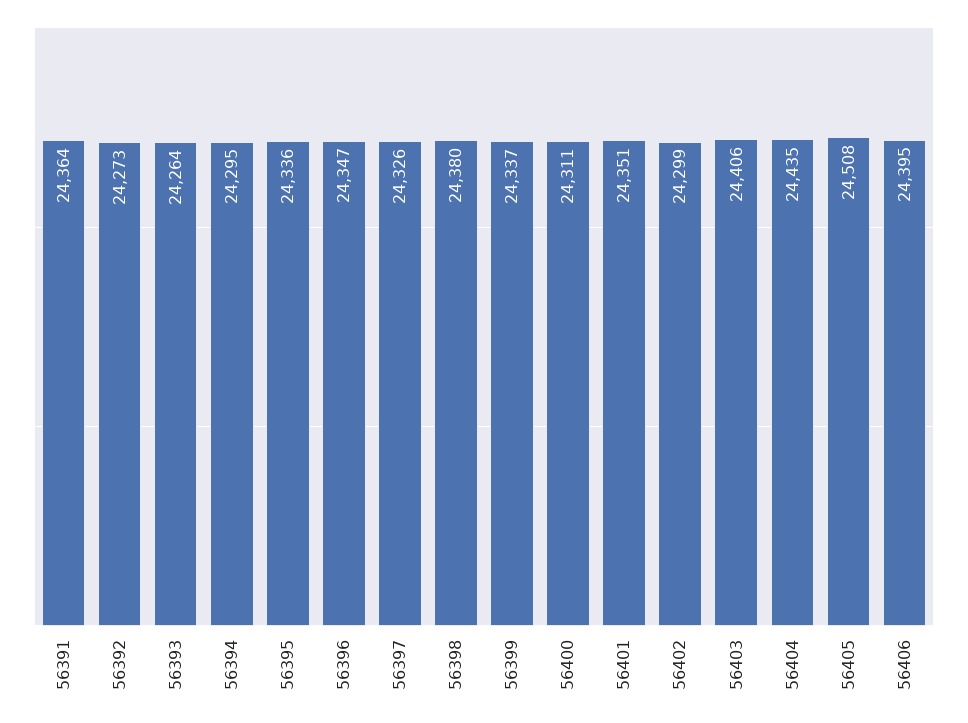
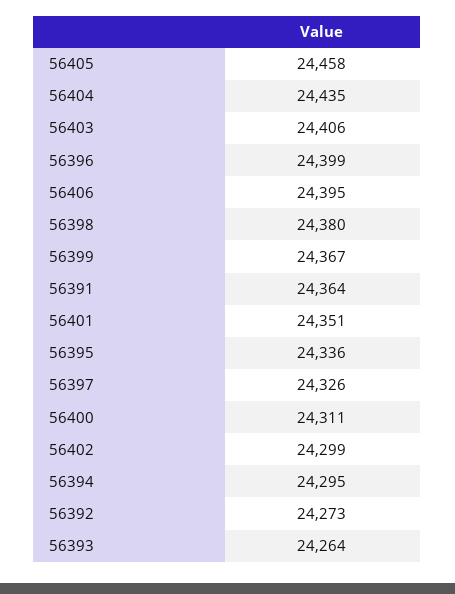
  {
    "56391": 24364,
    "56392": 24273,
    "56393": 24264,
    "56394": 24295,
    "56395": 24336,
-   "56396": 24347,
+   "56396": 24399,
    "56397": 24326,
    "56398": 24380,
-   "56399": 24337,
+   "56399": 24367,
    "56400": 24311,
    "56401": 24351,
    "56402": 24299,
    "56403": 24406,
    "56404": 24435,
-   "56405": 24508,
+   "56405": 24458,
    "56406": 24395
  }

